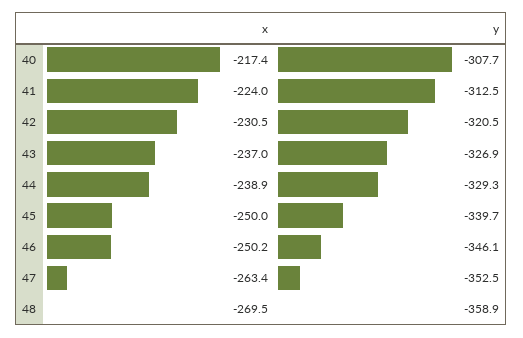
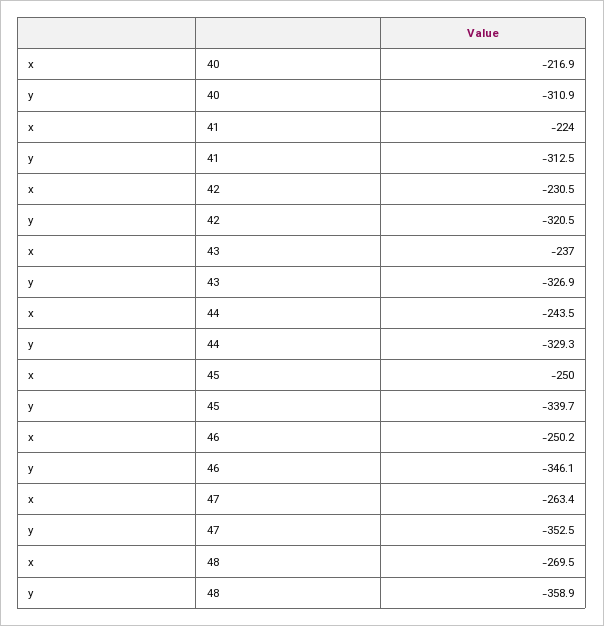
  {
    "x": {
-     "40": -217.4,
+     "40": -216.9,
      "41": -224,
      "42": -230.5,
      "43": -237,
-     "44": -238.9,
+     "44": -243.5,
      "45": -250,
      "46": -250.2,
      "47": -263.4,
      "48": -269.5
    },
    "y": {
-     "40": -307.7,
+     "40": -310.9,
      "41": -312.5,
      "42": -320.5,
      "43": -326.9,
      "44": -329.3,
      "45": -339.7,
      "46": -346.1,
      "47": -352.5,
      "48": -358.9
    }
  }

